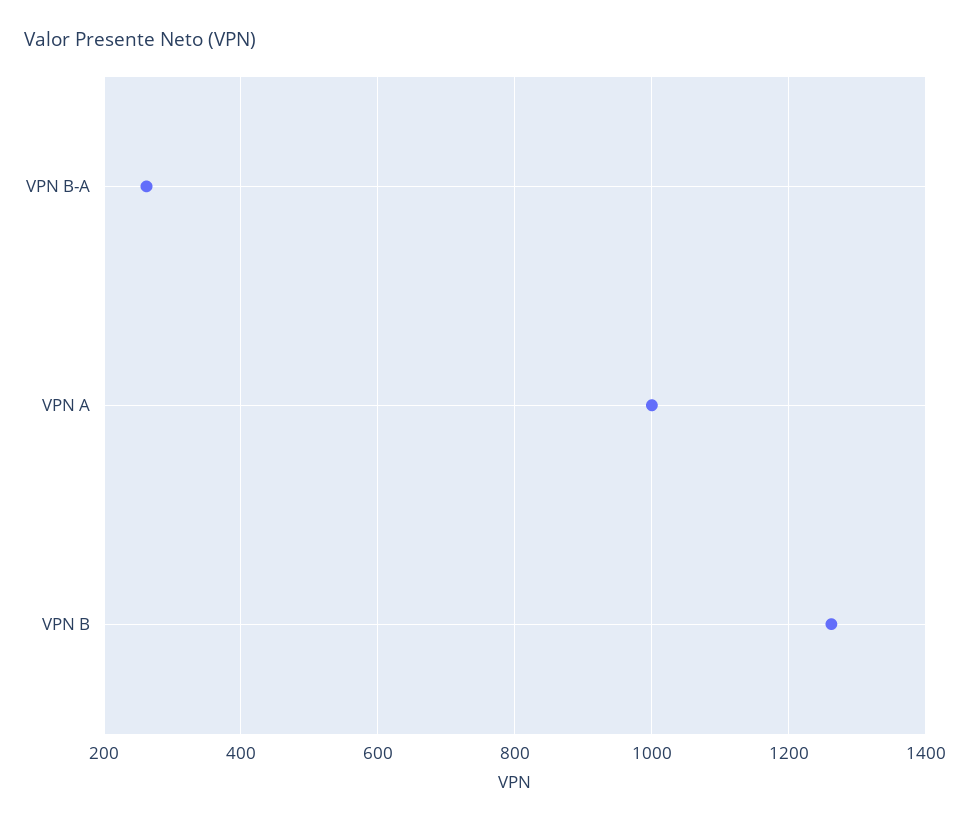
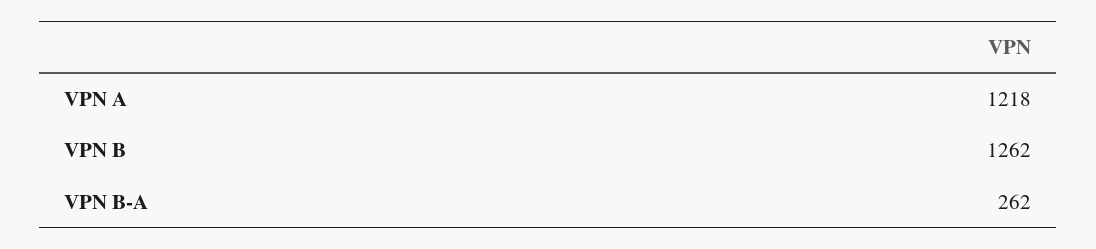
  {
    "VPN B-A": 262,
-   "VPN A": 1000,
+   "VPN A": 1218,
    "VPN B": 1262
  }

